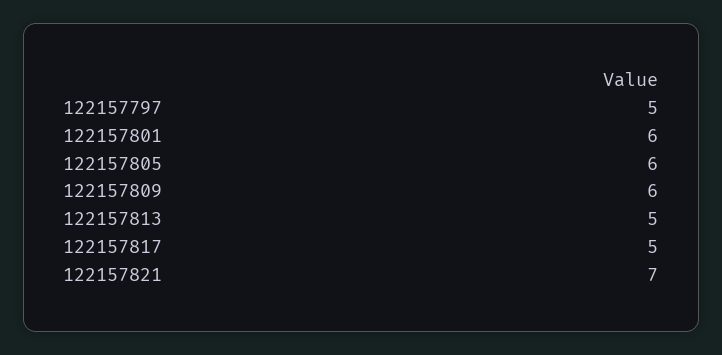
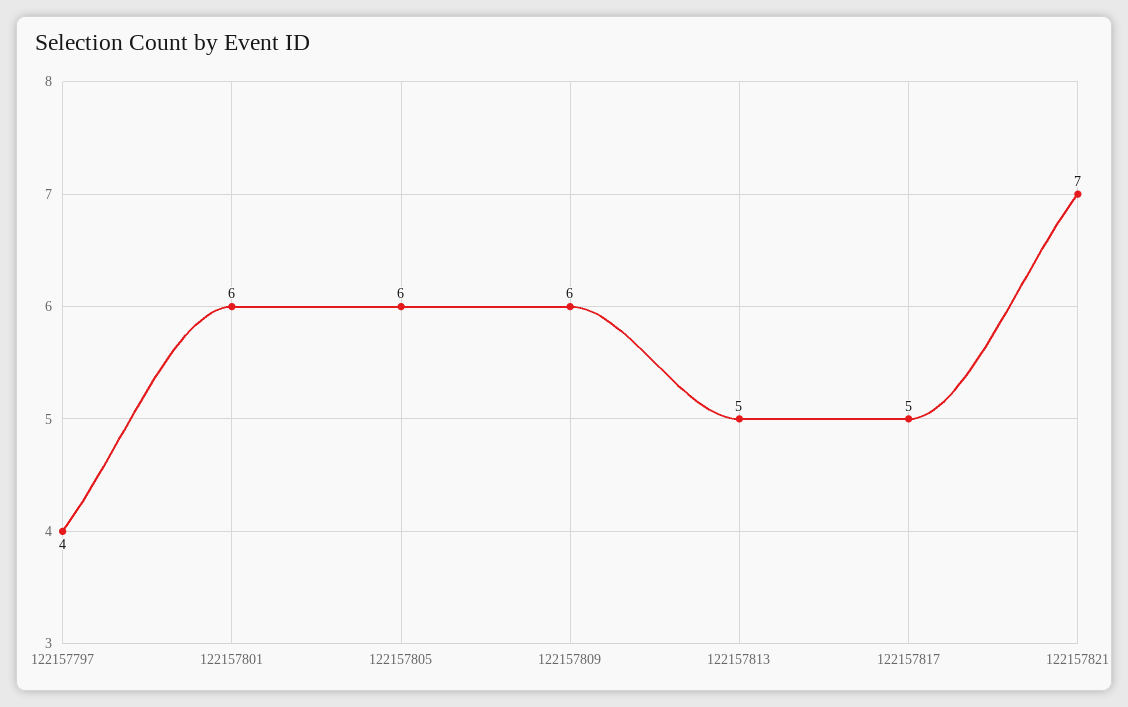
  {
-   "122157797": 5,
+   "122157797": 4,
    "122157801": 6,
    "122157805": 6,
    "122157809": 6,
    "122157813": 5,
    "122157817": 5,
    "122157821": 7
  }

